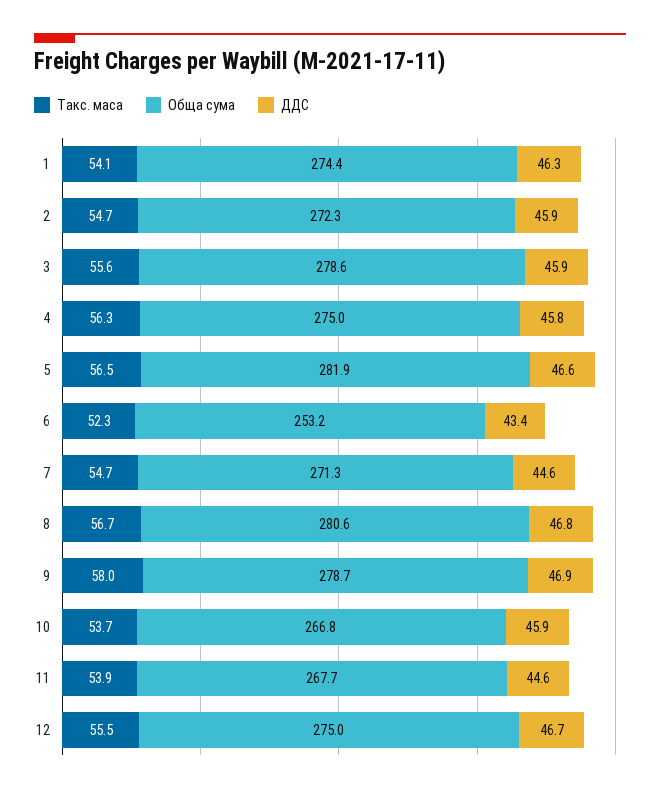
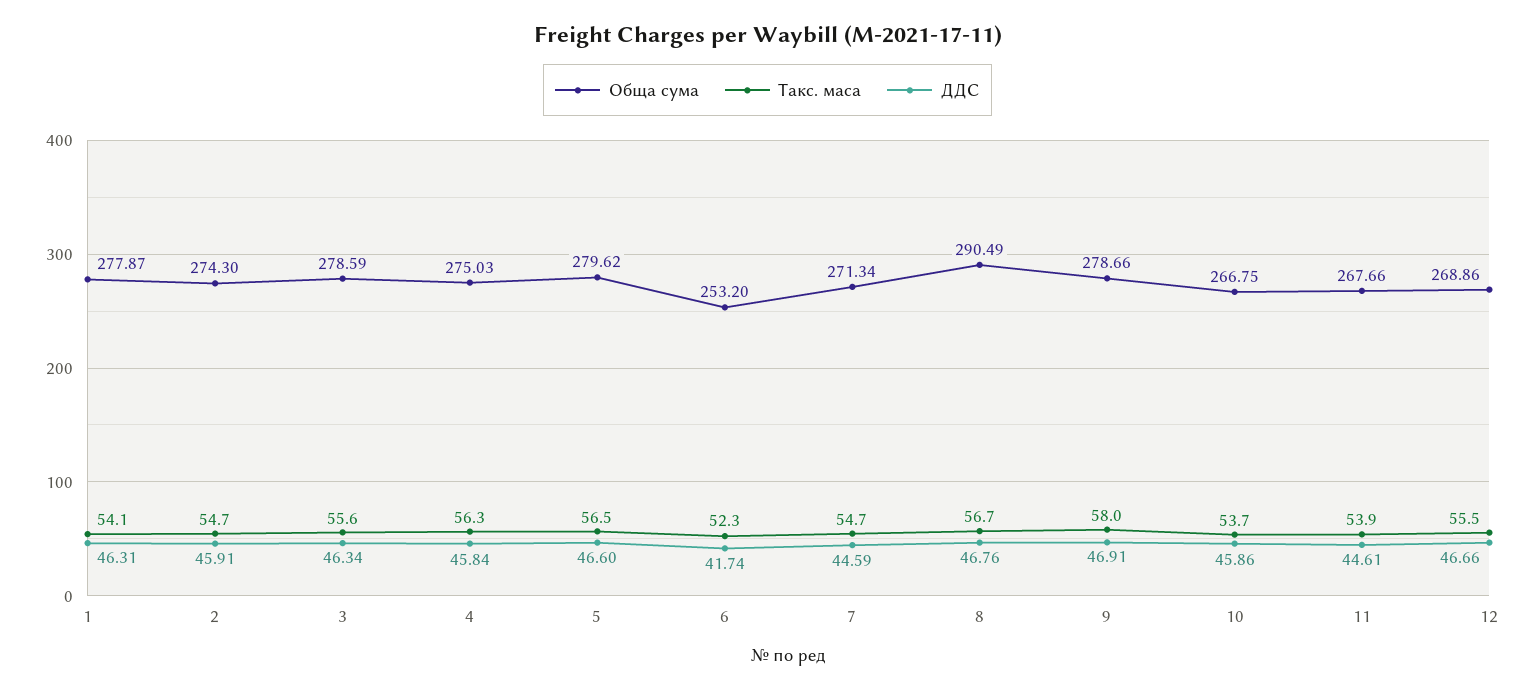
  {
    "Такс. маса": {
      "1": 54.1,
      "2": 54.7,
      "3": 55.6,
      "4": 56.3,
      "5": 56.5,
      "6": 52.3,
      "7": 54.7,
      "8": 56.7,
      "9": 58,
      "10": 53.7,
      "11": 53.9,
      "12": 55.5
    },
    "Обща сума": {
-     "1": 274.4,
+     "1": 277.87,
-     "2": 272.3,
+     "2": 274.3,
      "3": 278.59,
      "4": 275.03,
-     "5": 281.9,
+     "5": 279.62,
      "6": 253.2,
      "7": 271.34,
-     "8": 280.6,
+     "8": 290.49,
      "9": 278.66,
      "10": 266.75,
      "11": 267.66,
-     "12": 275
+     "12": 268.86
    },
    "ДДС": {
      "1": 46.31,
      "2": 45.91,
-     "3": 45.9,
+     "3": 46.34,
      "4": 45.84,
      "5": 46.6,
-     "6": 43.4,
+     "6": 41.74,
      "7": 44.59,
      "8": 46.76,
      "9": 46.91,
      "10": 45.86,
      "11": 44.61,
      "12": 46.66
    }
  }

